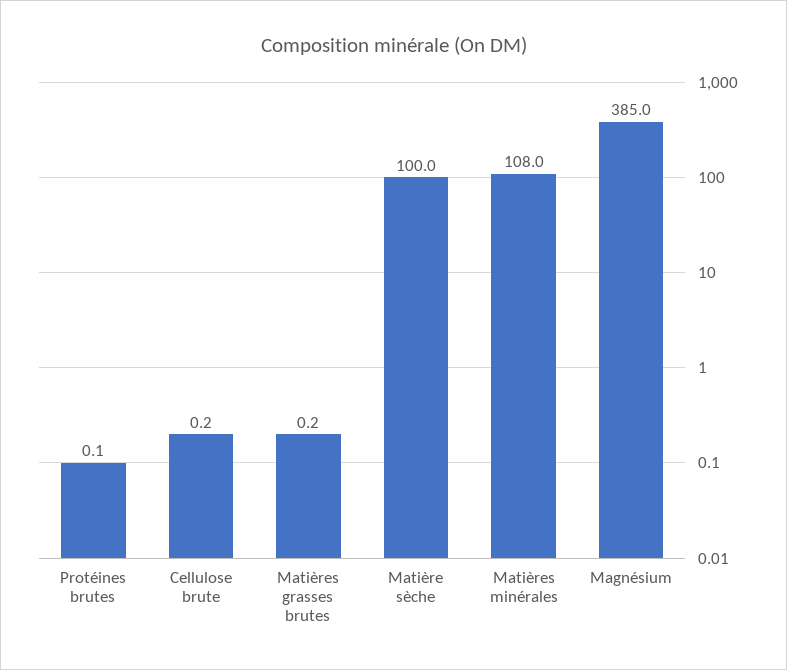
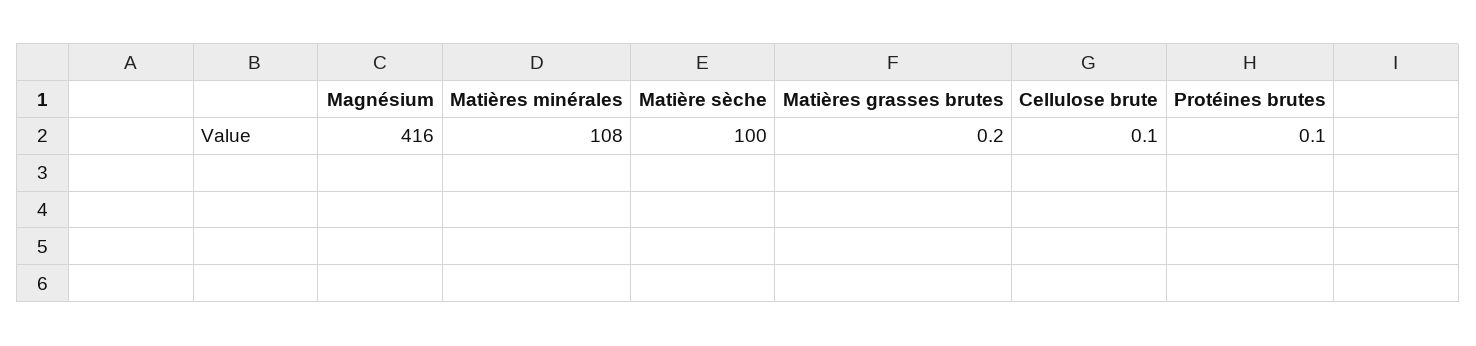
  {
    "Protéines brutes": 0.1,
-   "Cellulose brute": 0.2,
+   "Cellulose brute": 0.1,
    "Matières grasses brutes": 0.2,
    "Matière sèche": 100,
    "Matières minérales": 108,
-   "Magnésium": 385
+   "Magnésium": 416
  }

